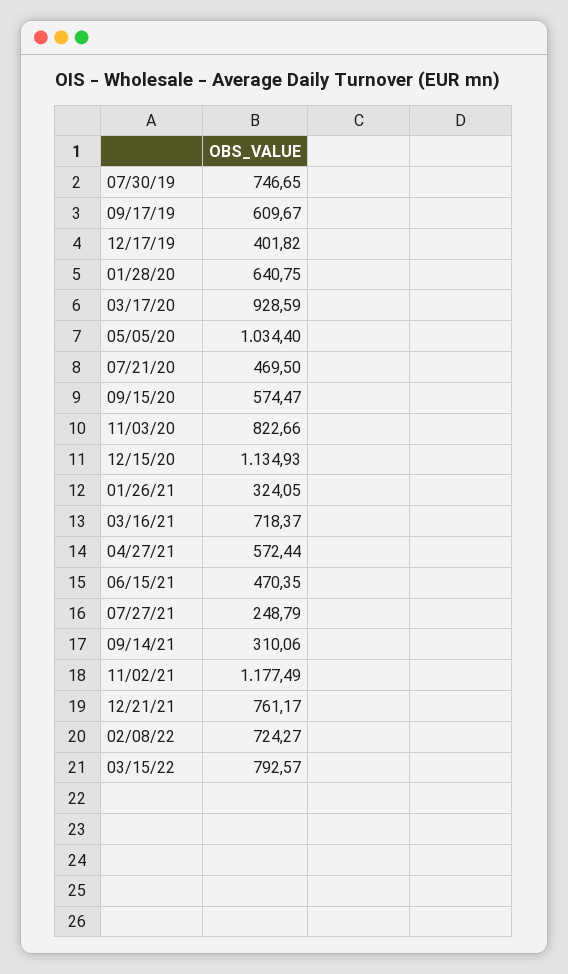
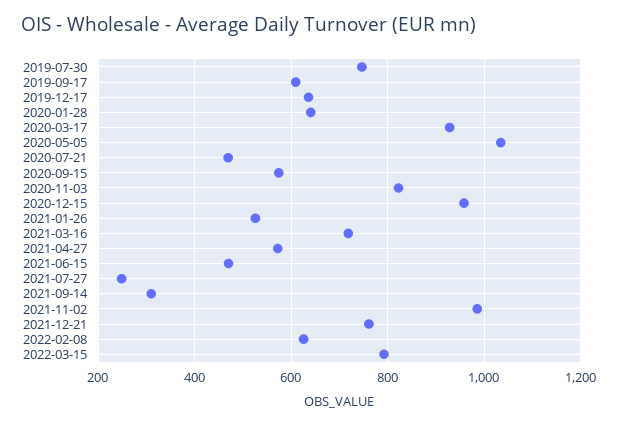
  {
    "07/30/19": 746.65,
    "09/17/19": 609.67,
-   "12/17/19": 401.82,
+   "12/17/19": 640,
    "01/28/20": 640.75,
    "03/17/20": 928.59,
    "05/05/20": 1034.4,
    "07/21/20": 469.5,
    "09/15/20": 574.47,
    "11/03/20": 822.66,
-   "12/15/20": 1134.93,
+   "12/15/20": 960,
-   "01/26/21": 324.05,
+   "01/26/21": 520,
    "03/16/21": 718.37,
    "04/27/21": 572.44,
    "06/15/21": 470.35,
    "07/27/21": 248.79,
    "09/14/21": 310.06,
-   "11/02/21": 1177.49,
+   "11/02/21": 980,
    "12/21/21": 761.17,
-   "02/08/22": 724.27,
+   "02/08/22": 620,
    "03/15/22": 792.57
  }

